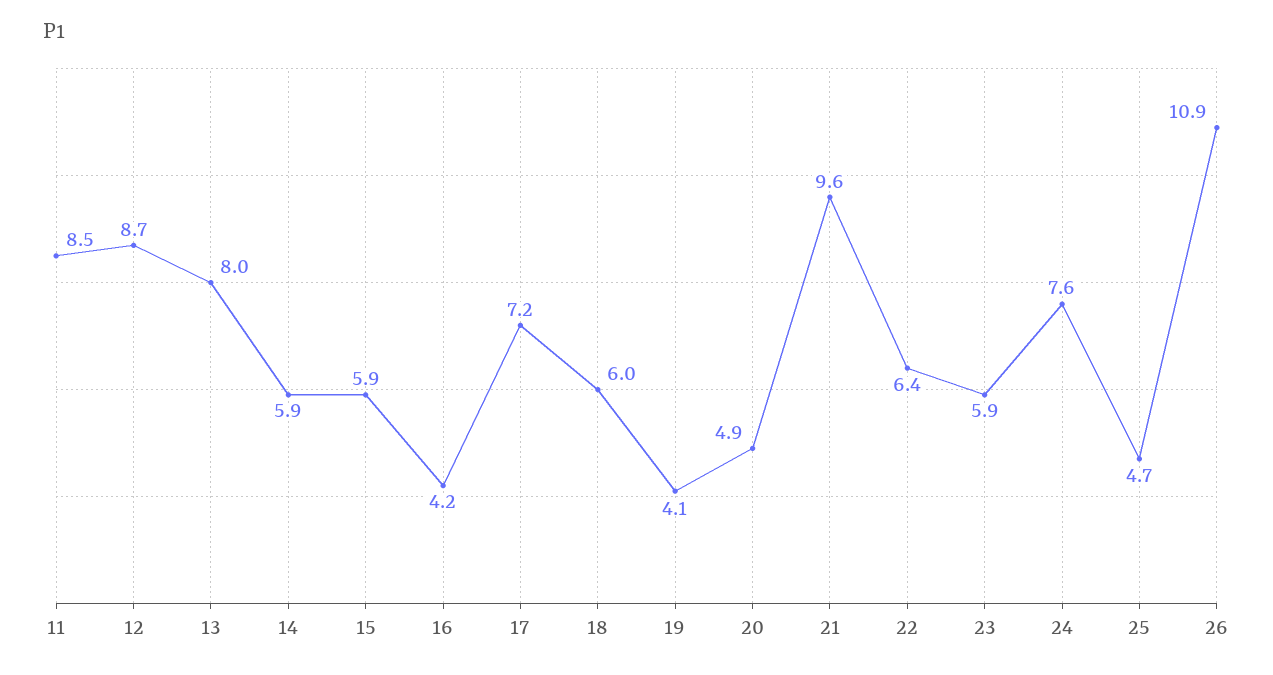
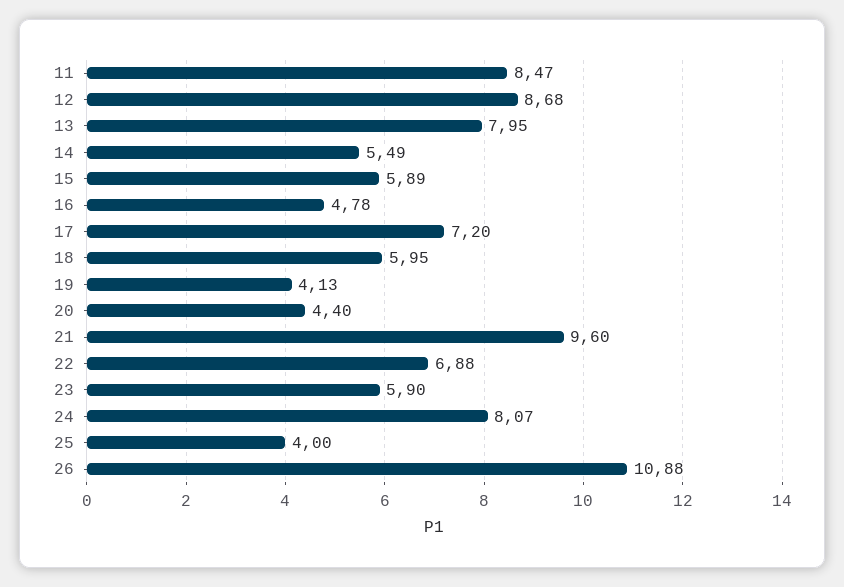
  {
    "11": 8.47,
    "12": 8.68,
    "13": 7.95,
-   "14": 5.9,
+   "14": 5.49,
    "15": 5.89,
-   "16": 4.2,
+   "16": 4.78,
    "17": 7.2,
    "18": 5.95,
    "19": 4.13,
-   "20": 4.9,
+   "20": 4.4,
    "21": 9.6,
-   "22": 6.4,
+   "22": 6.88,
    "23": 5.9,
-   "24": 7.6,
+   "24": 8.07,
-   "25": 4.7,
+   "25": 4,
    "26": 10.88
  }

